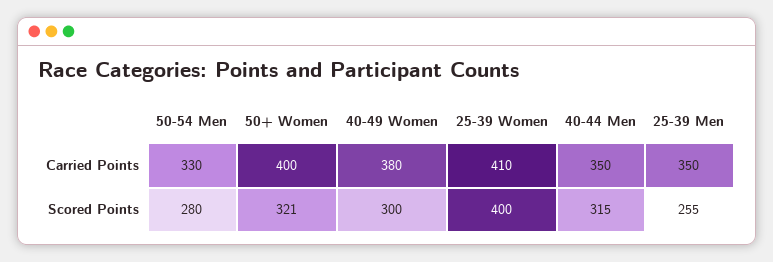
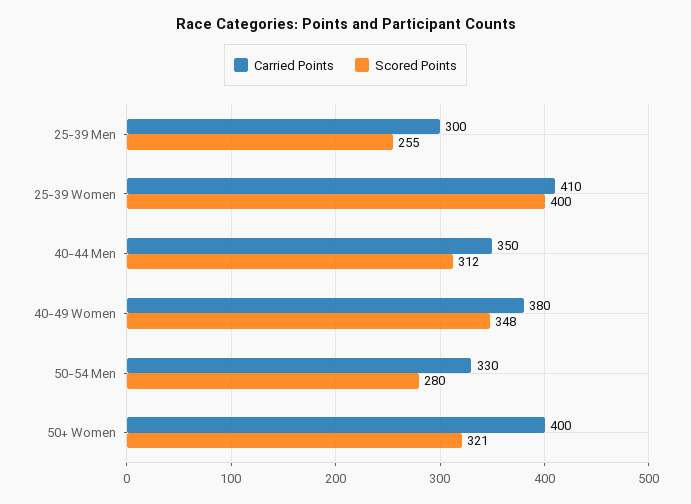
  {
    "Carried Points": {
      "50-54 Men": 330,
      "50+ Women": 400,
      "40-49 Women": 380,
      "25-39 Women": 410,
      "40-44 Men": 350,
-     "25-39 Men": 350
+     "25-39 Men": 300
    },
    "Scored Points": {
      "50-54 Men": 280,
      "50+ Women": 321,
-     "40-49 Women": 300,
+     "40-49 Women": 348,
      "25-39 Women": 400,
-     "40-44 Men": 315,
+     "40-44 Men": 312,
      "25-39 Men": 255
    }
  }

